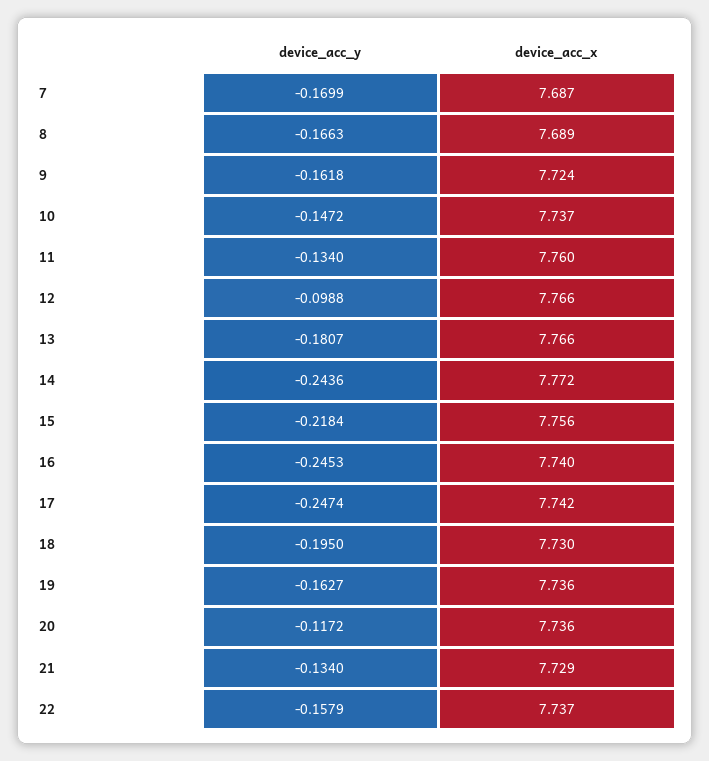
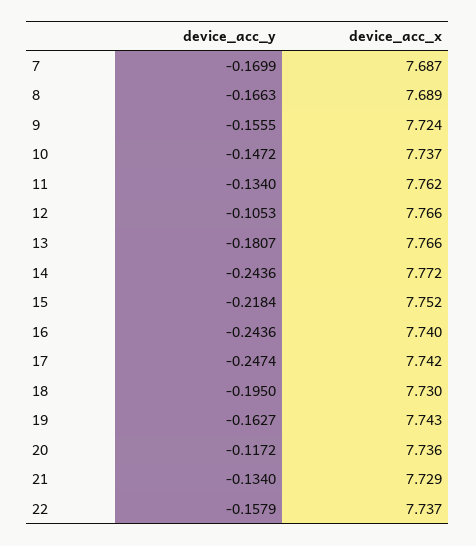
  {
    "device_acc_y": {
      "7": -0.1699,
      "8": -0.1663,
-     "9": -0.1618,
+     "9": -0.1555,
      "10": -0.1472,
      "11": -0.134,
-     "12": -0.0988,
+     "12": -0.1053,
      "13": -0.1807,
      "14": -0.2436,
      "15": -0.2184,
-     "16": -0.2453,
+     "16": -0.2436,
      "17": -0.2474,
      "18": -0.195,
      "19": -0.1627,
      "20": -0.1172,
      "21": -0.134,
      "22": -0.1579
    },
    "device_acc_x": {
      "7": 7.687,
      "8": 7.689,
      "9": 7.724,
      "10": 7.737,
-     "11": 7.76,
+     "11": 7.762,
      "12": 7.766,
      "13": 7.766,
      "14": 7.772,
-     "15": 7.756,
+     "15": 7.752,
      "16": 7.74,
      "17": 7.742,
      "18": 7.73,
-     "19": 7.736,
+     "19": 7.743,
      "20": 7.736,
      "21": 7.729,
      "22": 7.737
    }
  }

